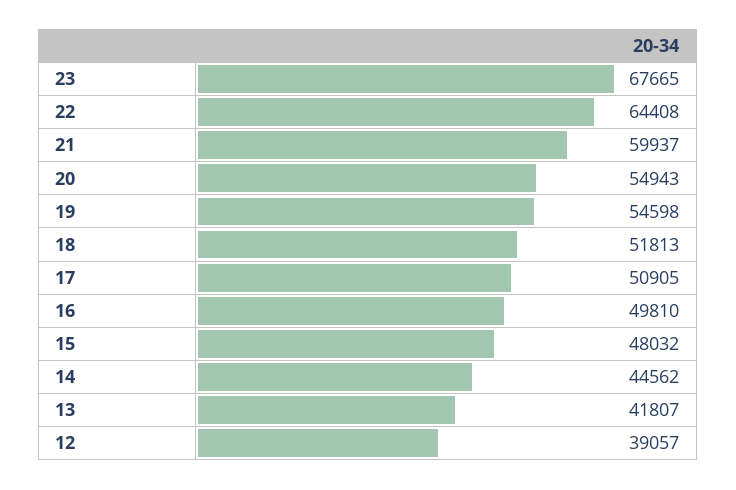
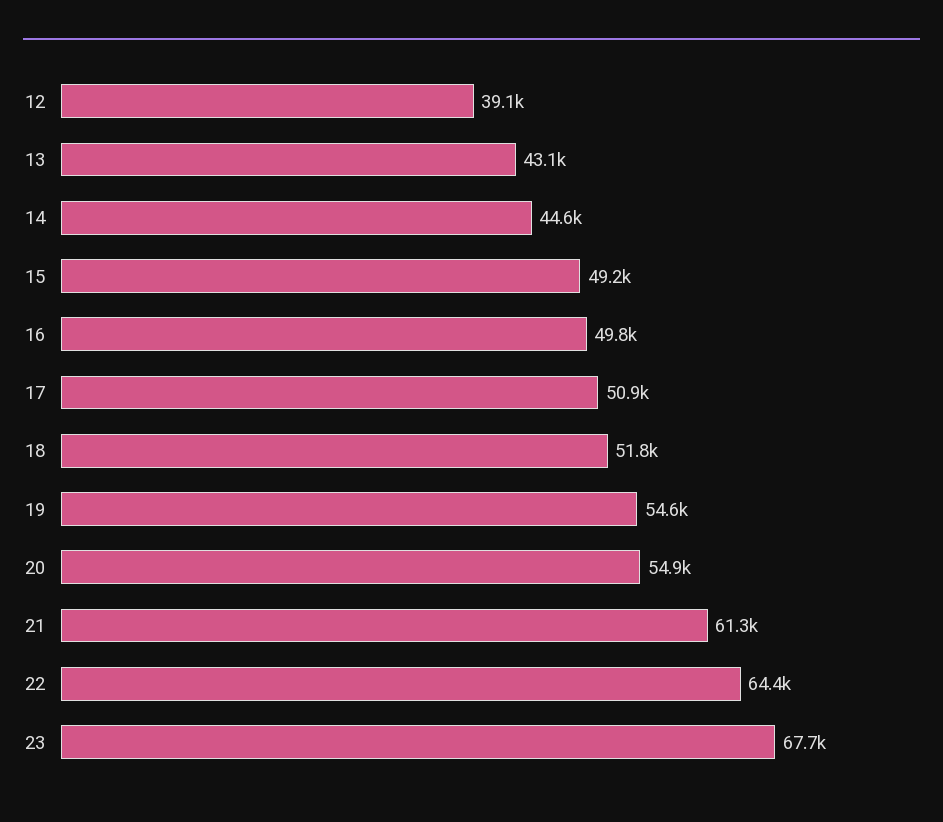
  {
    "23": 67665,
    "22": 64408,
-   "21": 59937,
+   "21": 61300,
    "20": 54943,
    "19": 54598,
    "18": 51813,
    "17": 50905,
    "16": 49810,
-   "15": 48032,
+   "15": 49200,
    "14": 44562,
-   "13": 41807,
+   "13": 43100,
    "12": 39057
  }

